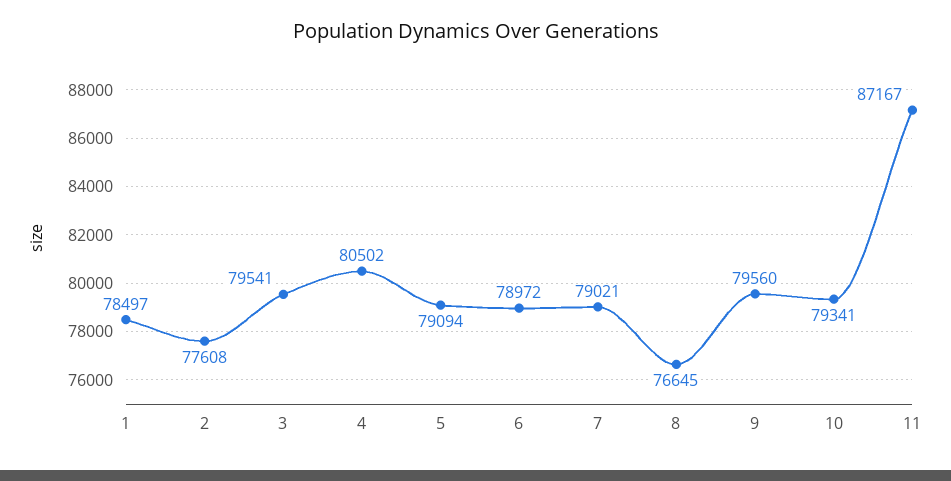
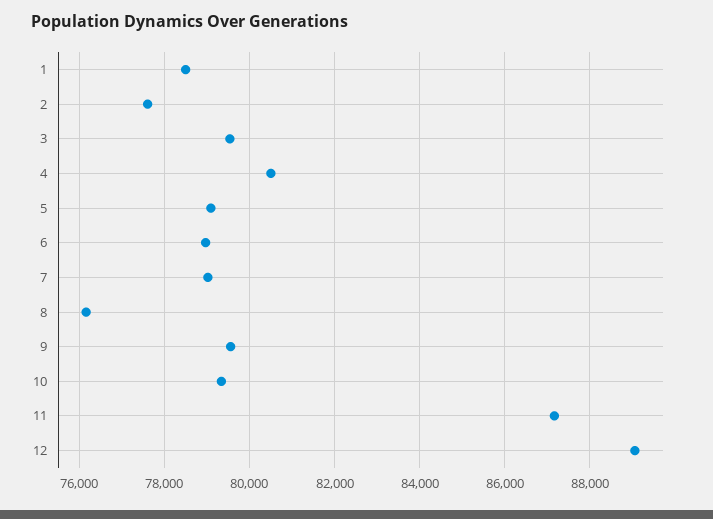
  {
    "1": 78497,
    "2": 77608,
    "3": 79541,
    "4": 80502,
    "5": 79094,
    "6": 78972,
    "7": 79021,
-   "8": 76645,
+   "8": 76200,
    "9": 79560,
    "10": 79341,
-   "11": 87167
+   "11": 87167,
+   "12": 89000
  }

